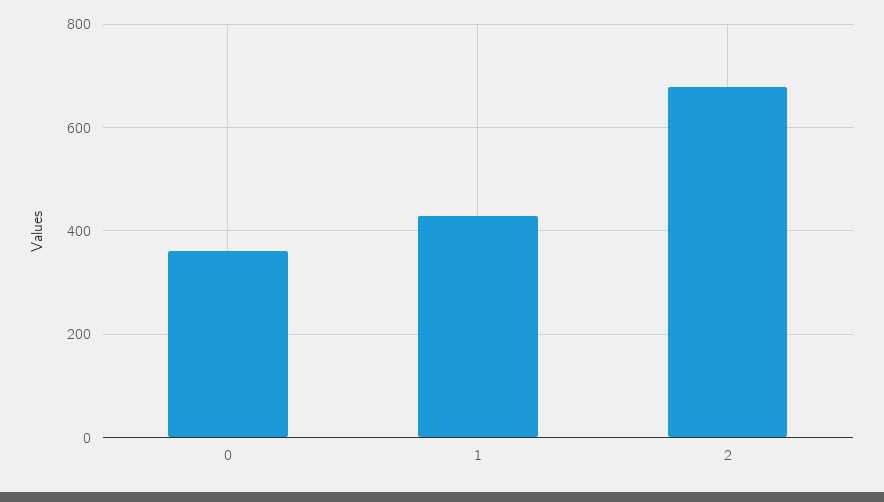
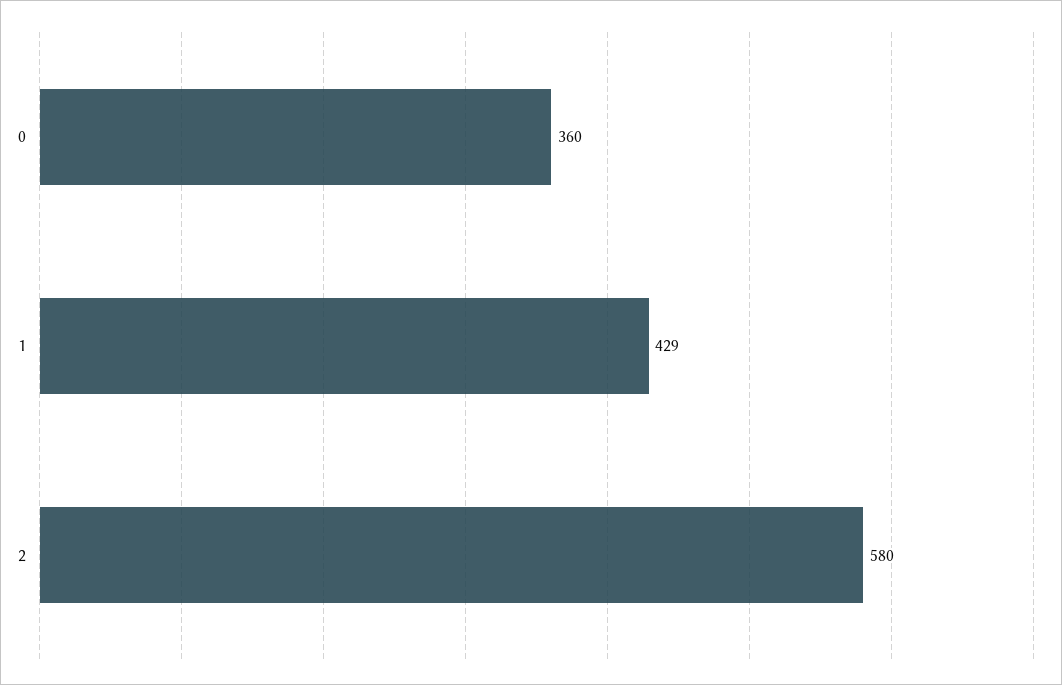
  {
    "0": 360,
    "1": 429,
-   "2": 680
+   "2": 580
  }

